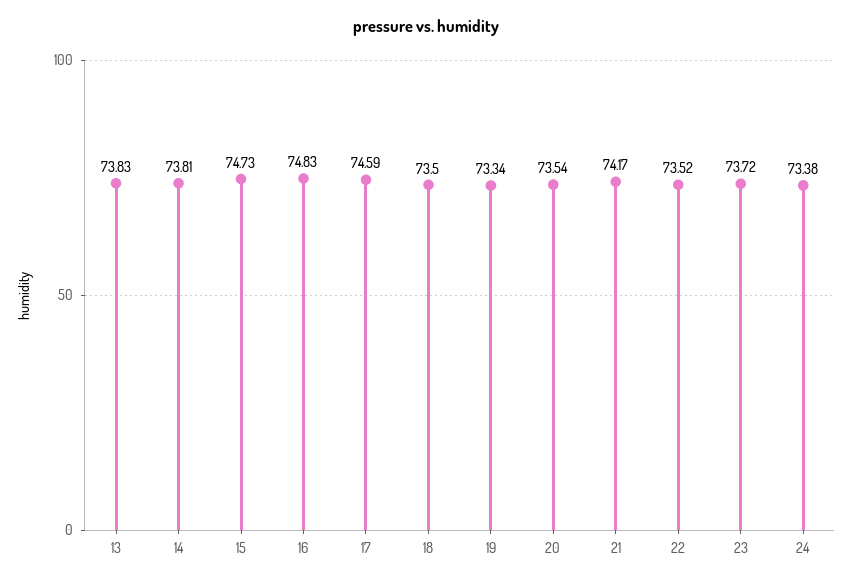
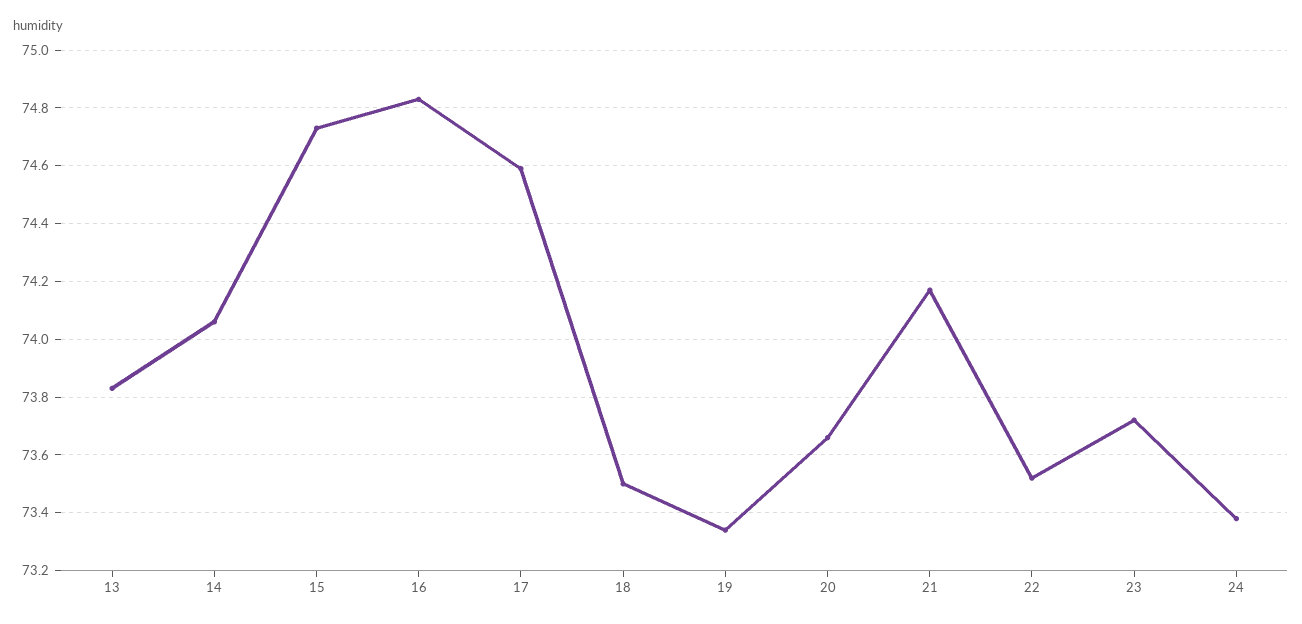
  {
    "13": 73.83,
-   "14": 73.81,
+   "14": 74.05,
    "15": 74.73,
    "16": 74.83,
    "17": 74.59,
    "18": 73.5,
    "19": 73.34,
-   "20": 73.54,
+   "20": 73.65,
    "21": 74.17,
    "22": 73.52,
    "23": 73.72,
    "24": 73.38
  }

